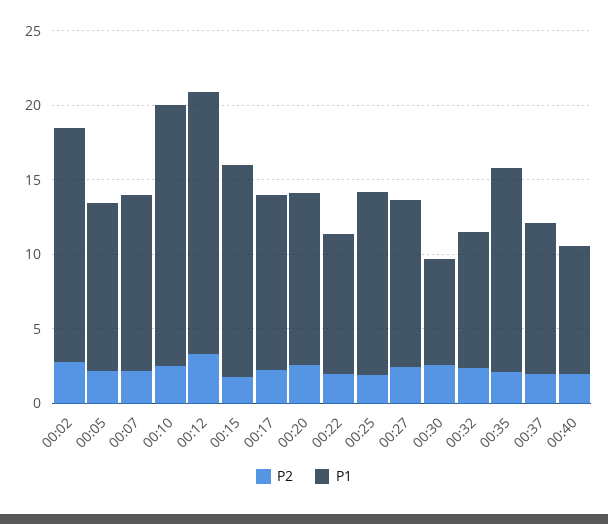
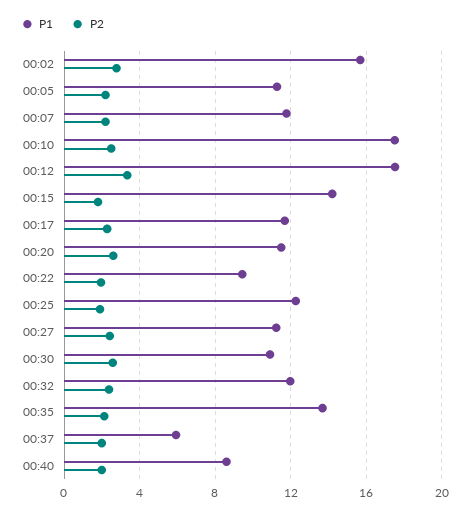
  {
    "P2": {
      "00:02": 3,
      "00:05": 2,
      "00:07": 2,
      "00:10": 2.5,
      "00:12": 3.5,
      "00:15": 2,
      "00:17": 2.5,
      "00:20": 2.5,
      "00:22": 2,
      "00:25": 2,
      "00:27": 2.5,
      "00:30": 2.5,
      "00:32": 2.5,
      "00:35": 2,
      "00:37": 2,
      "00:40": 2
    },
    "P1": {
      "00:02": 15.5,
      "00:05": 11.5,
      "00:07": 12,
      "00:10": 17.5,
      "00:12": 17.5,
      "00:15": 14,
      "00:17": 11.5,
      "00:20": 11.5,
      "00:22": 9.5,
      "00:25": 12.5,
      "00:27": 11,
-     "00:30": 7,
+     "00:30": 11,
-     "00:32": 9,
+     "00:32": 12,
      "00:35": 13.5,
-     "00:37": 10,
+     "00:37": 6,
      "00:40": 8.5
    }
  }

